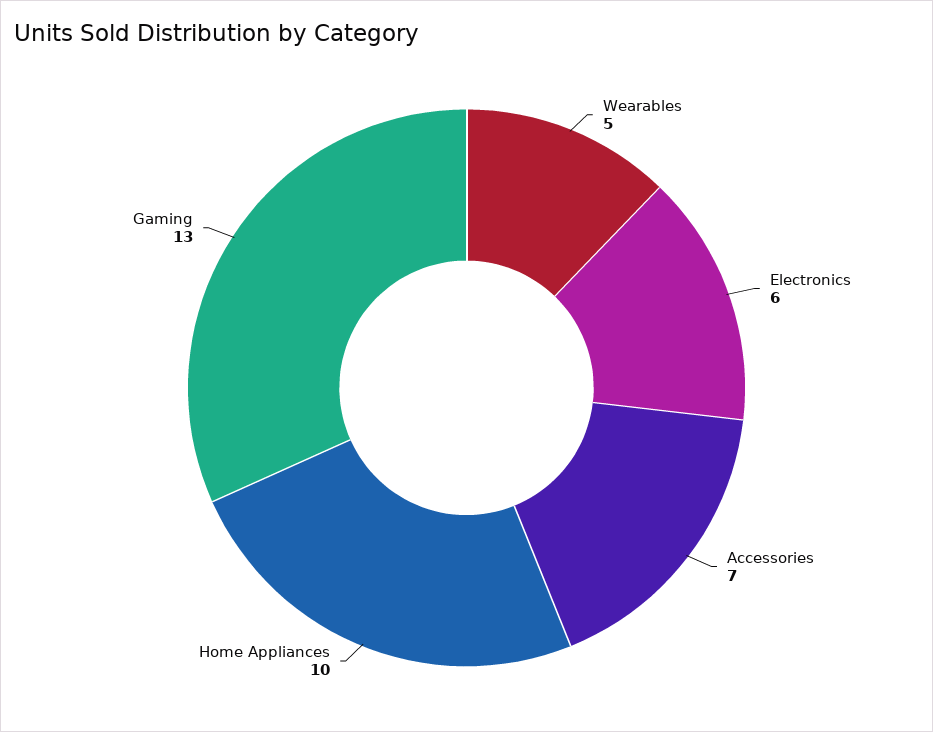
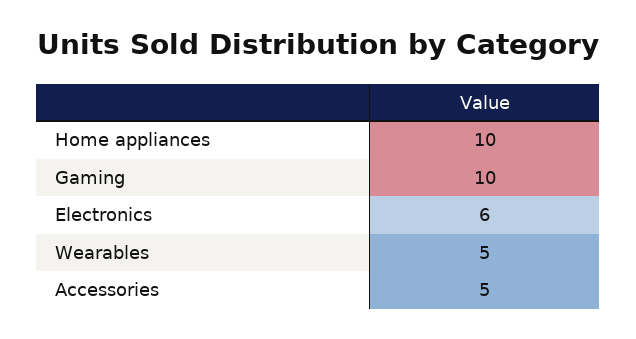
  {
    "Wearables": 5,
    "Electronics": 6,
-   "Accessories": 7,
+   "Accessories": 5,
    "Home Appliances": 10,
-   "Gaming": 13
+   "Gaming": 10
  }

